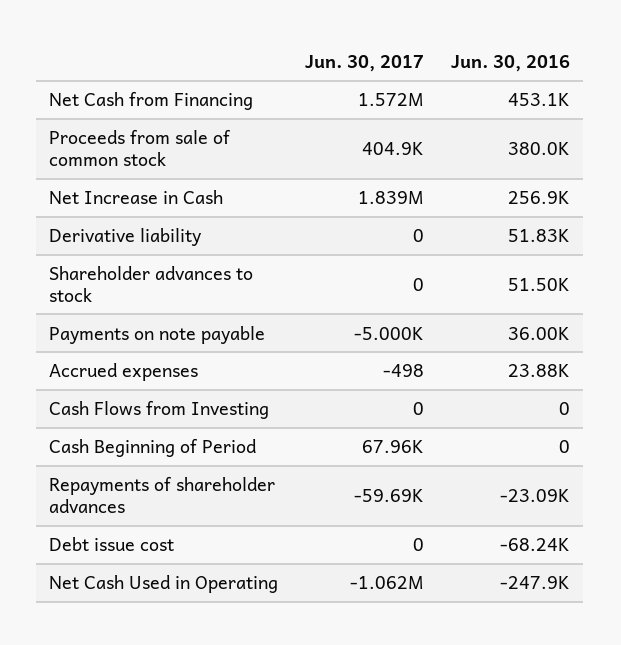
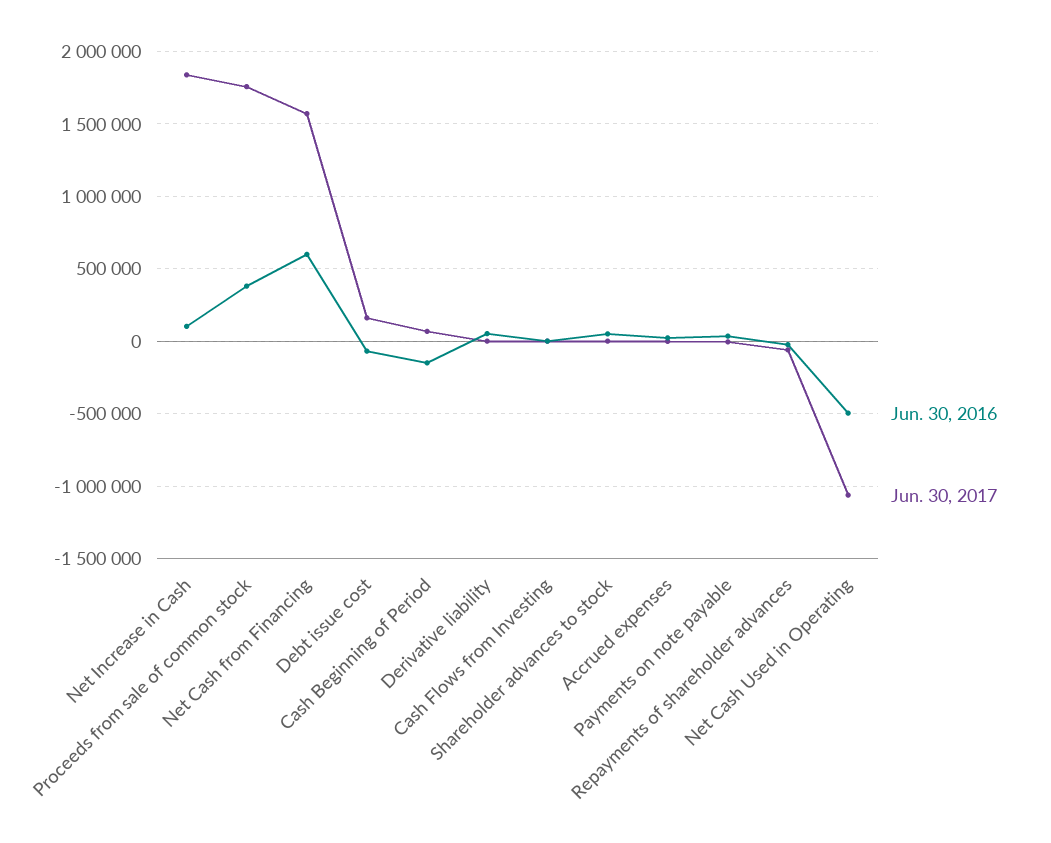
  {
    "Jun. 30, 2017": {
      "Net Cash from Financing": 1572000,
-     "Proceeds from sale of common stock": 404900,
+     "Proceeds from sale of common stock": 1750000,
      "Net Increase in Cash": 1839000,
      "Derivative liability": 0,
      "Shareholder advances to stock": 0,
      "Payments on note payable": -5000,
      "Accrued expenses": -498,
      "Cash Flows from Investing": 0,
      "Cash Beginning of Period": 67960,
      "Repayments of shareholder advances": -59690,
-     "Debt issue cost": 0,
+     "Debt issue cost": 150000,
      "Net Cash Used in Operating": -1062000
    },
    "Jun. 30, 2016": {
-     "Net Cash from Financing": 453100,
+     "Net Cash from Financing": 600000,
      "Proceeds from sale of common stock": 380000,
-     "Net Increase in Cash": 256900,
+     "Net Increase in Cash": 100000,
      "Derivative liability": 51830,
      "Shareholder advances to stock": 51500,
      "Payments on note payable": 36000,
      "Accrued expenses": 23880,
      "Cash Flows from Investing": 0,
-     "Cash Beginning of Period": 0,
+     "Cash Beginning of Period": -150000,
      "Repayments of shareholder advances": -23090,
      "Debt issue cost": -68240,
-     "Net Cash Used in Operating": -247900
+     "Net Cash Used in Operating": -500000
    }
  }

